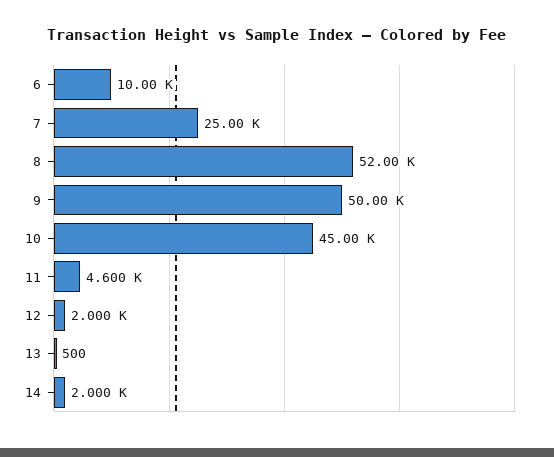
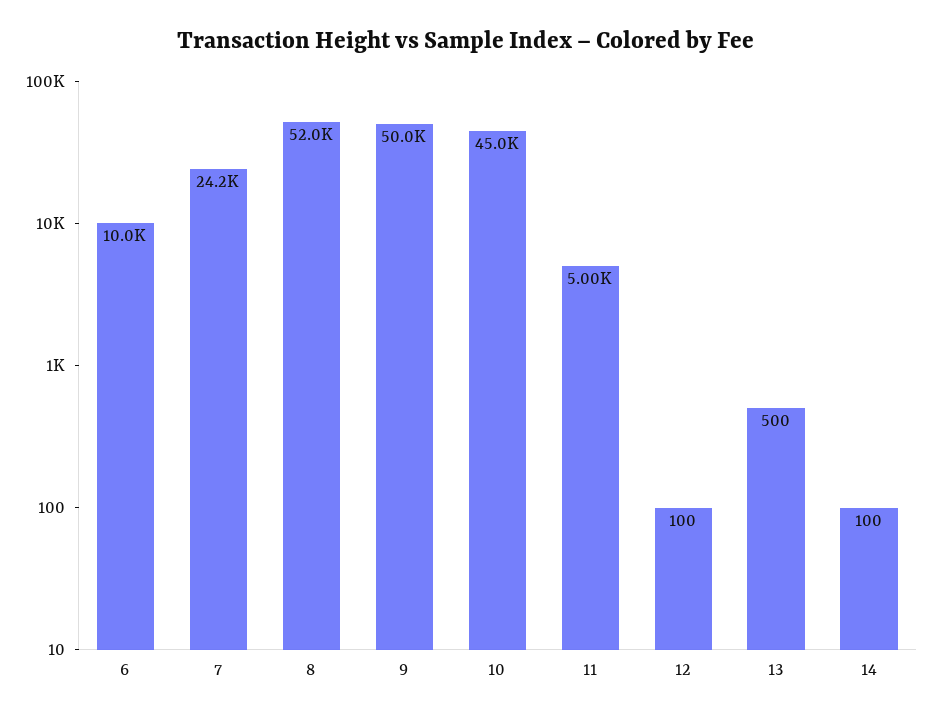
  {
    "6": 10000,
-   "7": 25000,
+   "7": 24200,
    "8": 52000,
    "9": 50000,
    "10": 45000,
-   "11": 4600,
+   "11": 5000,
-   "12": 2000,
+   "12": 100,
    "13": 500,
-   "14": 2000
+   "14": 100
  }

